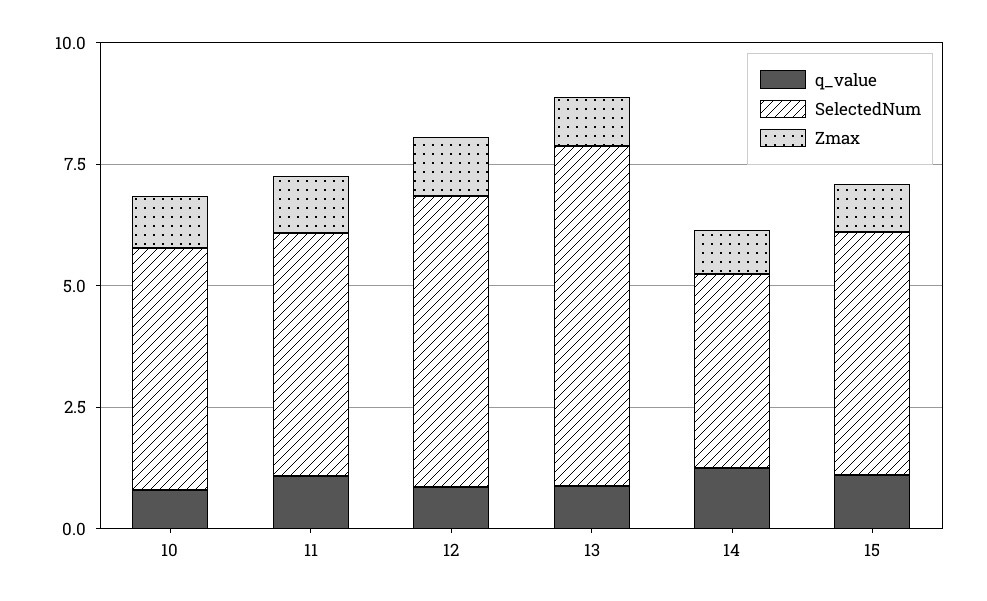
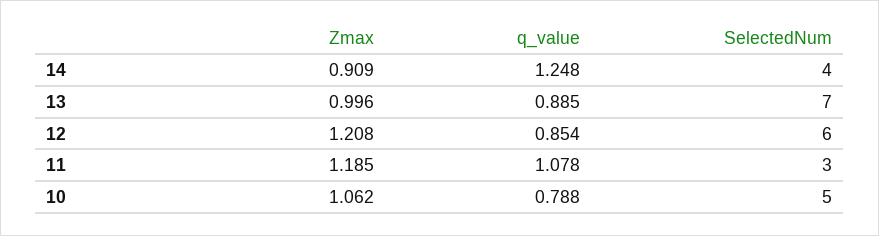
  {
    "q_value": {
      "10": 0.788,
      "11": 1.078,
      "12": 0.854,
      "13": 0.885,
-     "14": 1.248,
+     "14": 1.248
-     "15": 1
    },
    "SelectedNum": {
      "10": 5,
-     "11": 5,
+     "11": 3,
      "12": 6,
      "13": 7,
-     "14": 4,
+     "14": 4
-     "15": 5
    },
    "Zmax": {
      "10": 1.062,
      "11": 1.185,
      "12": 1.208,
      "13": 0.996,
-     "14": 0.909,
+     "14": 0.909
-     "15": 1
    }
  }

